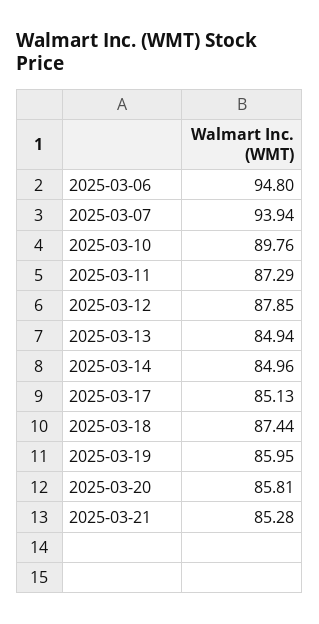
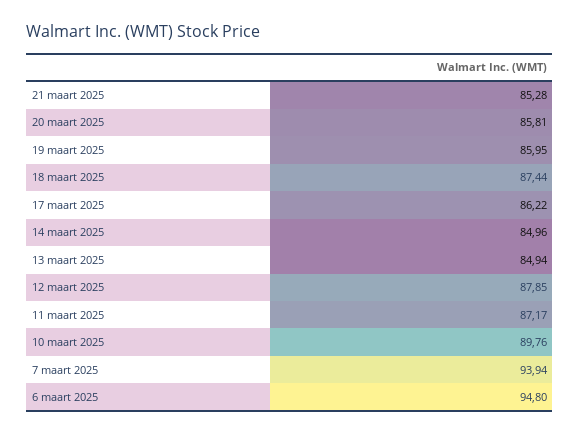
  {
    "2025-03-06": 94.8,
    "2025-03-07": 93.94,
    "2025-03-10": 89.76,
-   "2025-03-11": 87.29,
+   "2025-03-11": 87.17,
    "2025-03-12": 87.85,
    "2025-03-13": 84.94,
    "2025-03-14": 84.96,
-   "2025-03-17": 85.13,
+   "2025-03-17": 86.22,
    "2025-03-18": 87.44,
    "2025-03-19": 85.95,
    "2025-03-20": 85.81,
    "2025-03-21": 85.28
  }

